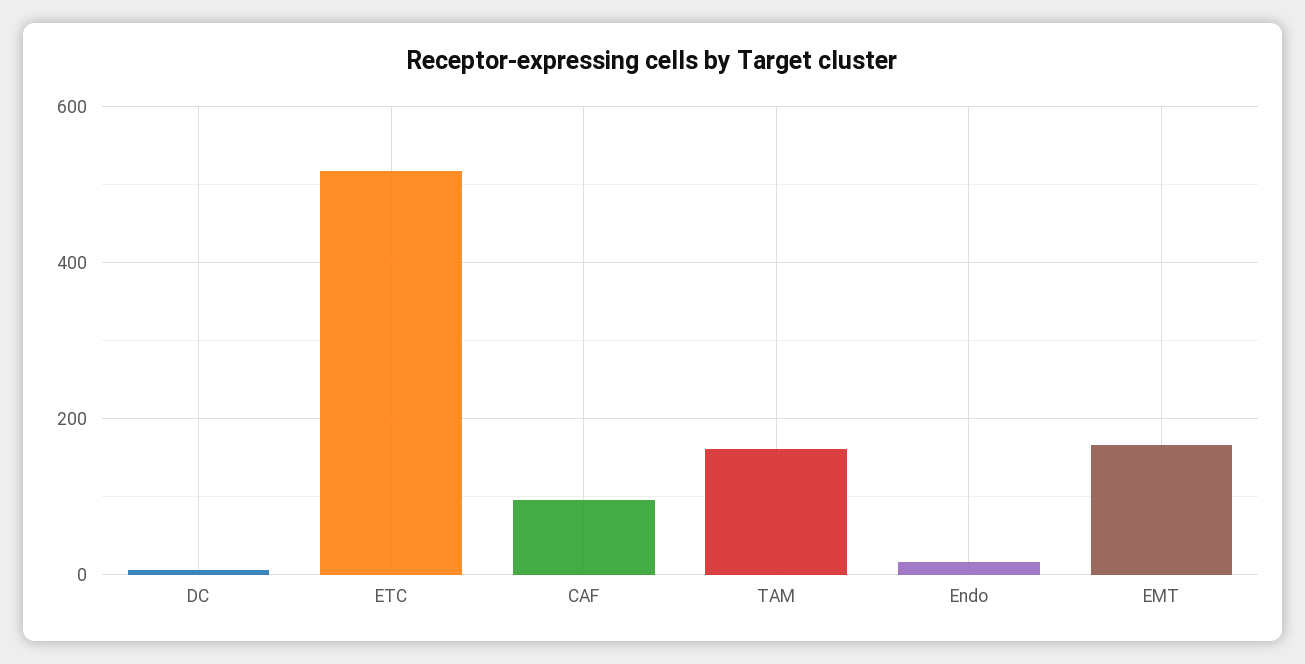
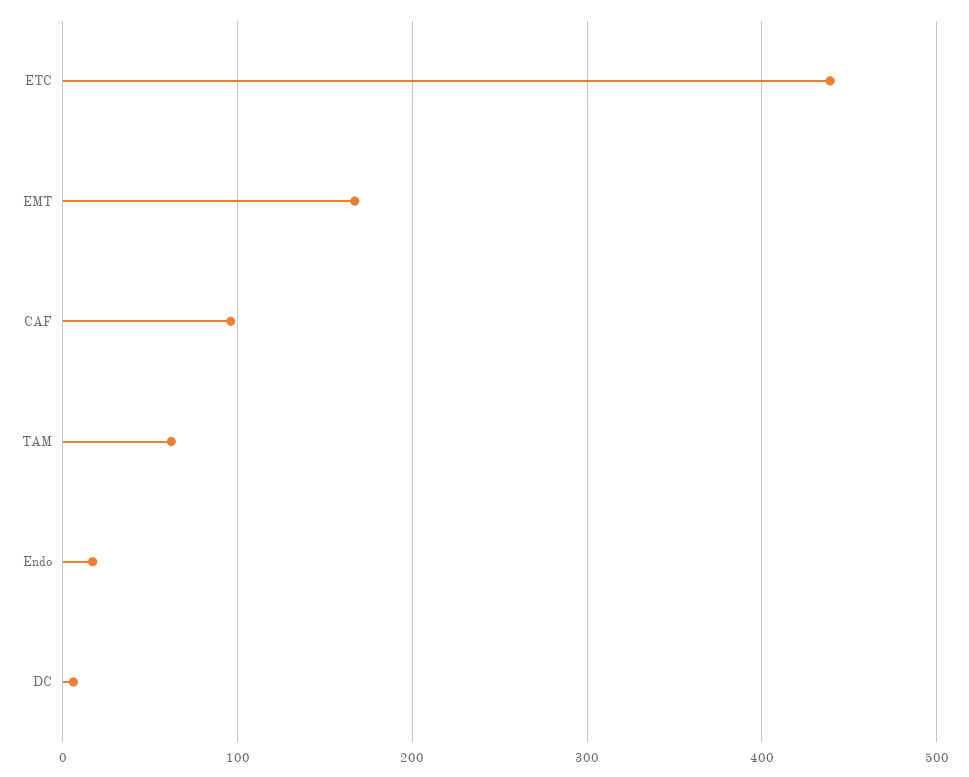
  {
    "DC": 10,
-   "ETC": 520,
+   "ETC": 440,
    "CAF": 100,
-   "TAM": 160,
+   "TAM": 60,
    "Endo": 20,
    "EMT": 170
  }

